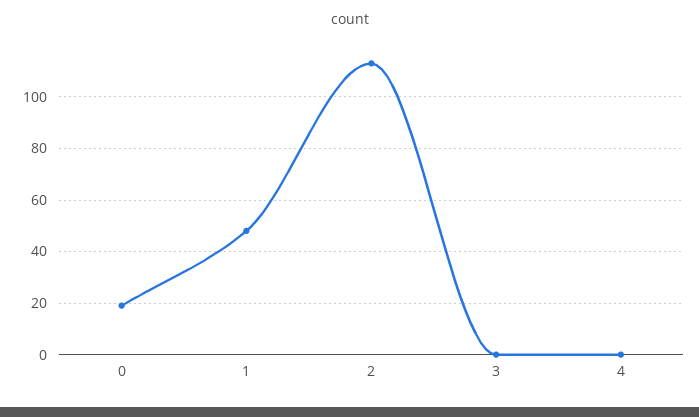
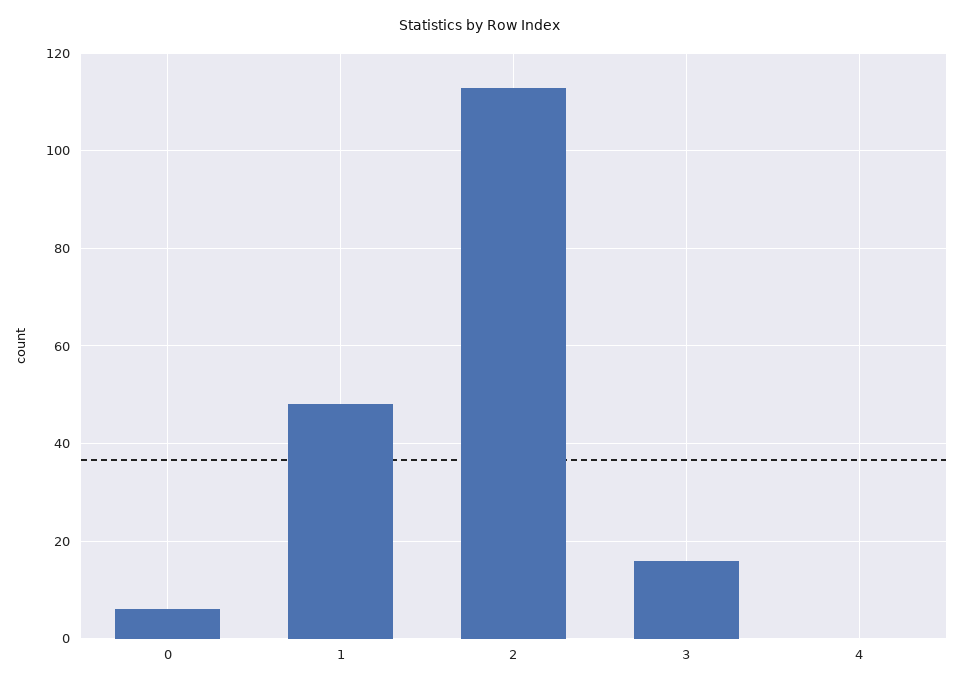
  {
-   "0": 20,
+   "0": 5,
    "1": 50,
    "2": 115,
-   "3": 0,
+   "3": 15,
    "4": 0
  }

